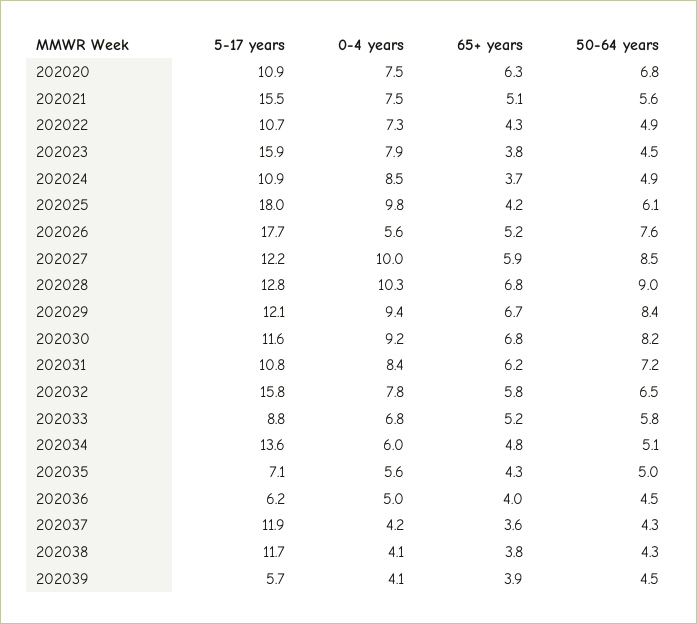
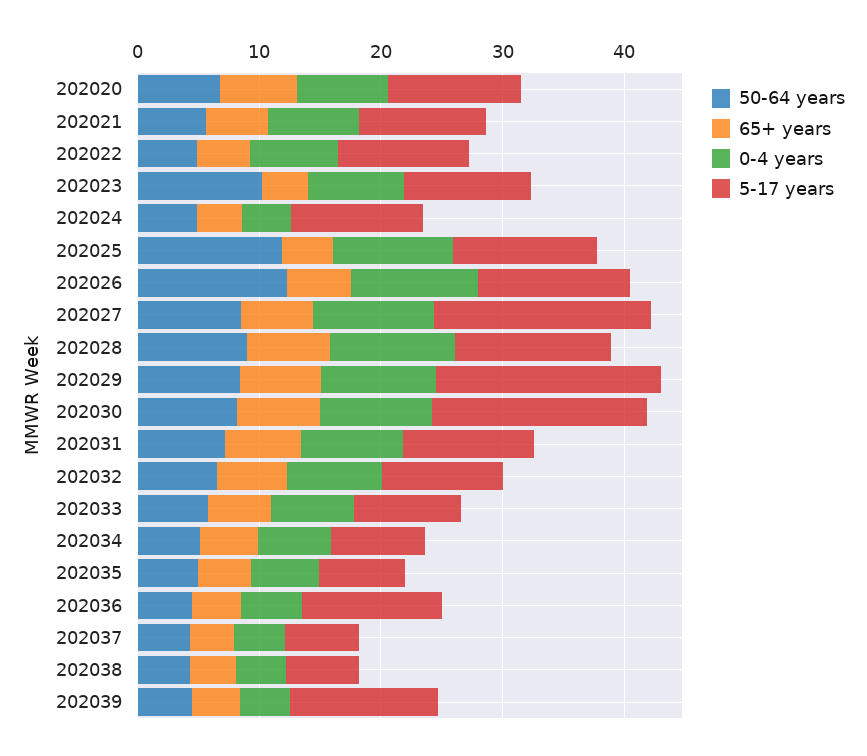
  {
    "5-17 years": {
      "202020": 10.9,
-     "202021": 15.5,
+     "202021": 10,
      "202022": 10.7,
-     "202023": 15.9,
+     "202023": 10,
      "202024": 10.9,
-     "202025": 18,
+     "202025": 12,
-     "202026": 17.7,
+     "202026": 12,
-     "202027": 12.2,
+     "202027": 18,
      "202028": 12.8,
-     "202029": 12.1,
+     "202029": 18,
-     "202030": 11.6,
+     "202030": 18,
      "202031": 10.8,
-     "202032": 15.8,
+     "202032": 10,
      "202033": 8.8,
-     "202034": 13.6,
+     "202034": 8,
      "202035": 7.1,
-     "202036": 6.2,
+     "202036": 12,
-     "202037": 11.9,
+     "202037": 6,
-     "202038": 11.7,
+     "202038": 6,
-     "202039": 5.7
+     "202039": 12
    },
    "0-4 years": {
      "202020": 7.5,
      "202021": 7.5,
      "202022": 7.3,
      "202023": 7.9,
-     "202024": 8.5,
+     "202024": 4,
      "202025": 9.8,
-     "202026": 5.6,
+     "202026": 10,
      "202027": 10,
      "202028": 10.3,
      "202029": 9.4,
      "202030": 9.2,
      "202031": 8.4,
      "202032": 7.8,
      "202033": 6.8,
      "202034": 6,
      "202035": 5.6,
      "202036": 5,
      "202037": 4.2,
      "202038": 4.1,
      "202039": 4.1
    },
    "65+ years": {
      "202020": 6.3,
      "202021": 5.1,
      "202022": 4.3,
      "202023": 3.8,
      "202024": 3.7,
      "202025": 4.2,
      "202026": 5.2,
      "202027": 5.9,
      "202028": 6.8,
      "202029": 6.7,
      "202030": 6.8,
      "202031": 6.2,
      "202032": 5.8,
      "202033": 5.2,
      "202034": 4.8,
      "202035": 4.3,
      "202036": 4,
      "202037": 3.6,
      "202038": 3.8,
      "202039": 3.9
    },
    "50-64 years": {
      "202020": 6.8,
      "202021": 5.6,
      "202022": 4.9,
-     "202023": 4.5,
+     "202023": 10,
      "202024": 4.9,
-     "202025": 6.1,
+     "202025": 12,
-     "202026": 7.6,
+     "202026": 12,
      "202027": 8.5,
      "202028": 9,
      "202029": 8.4,
      "202030": 8.2,
      "202031": 7.2,
      "202032": 6.5,
      "202033": 5.8,
      "202034": 5.1,
      "202035": 5,
      "202036": 4.5,
      "202037": 4.3,
      "202038": 4.3,
      "202039": 4.5
    }
  }

